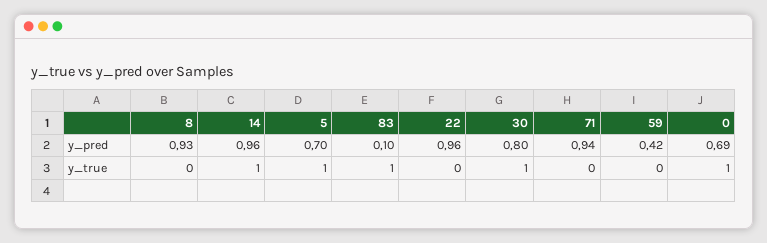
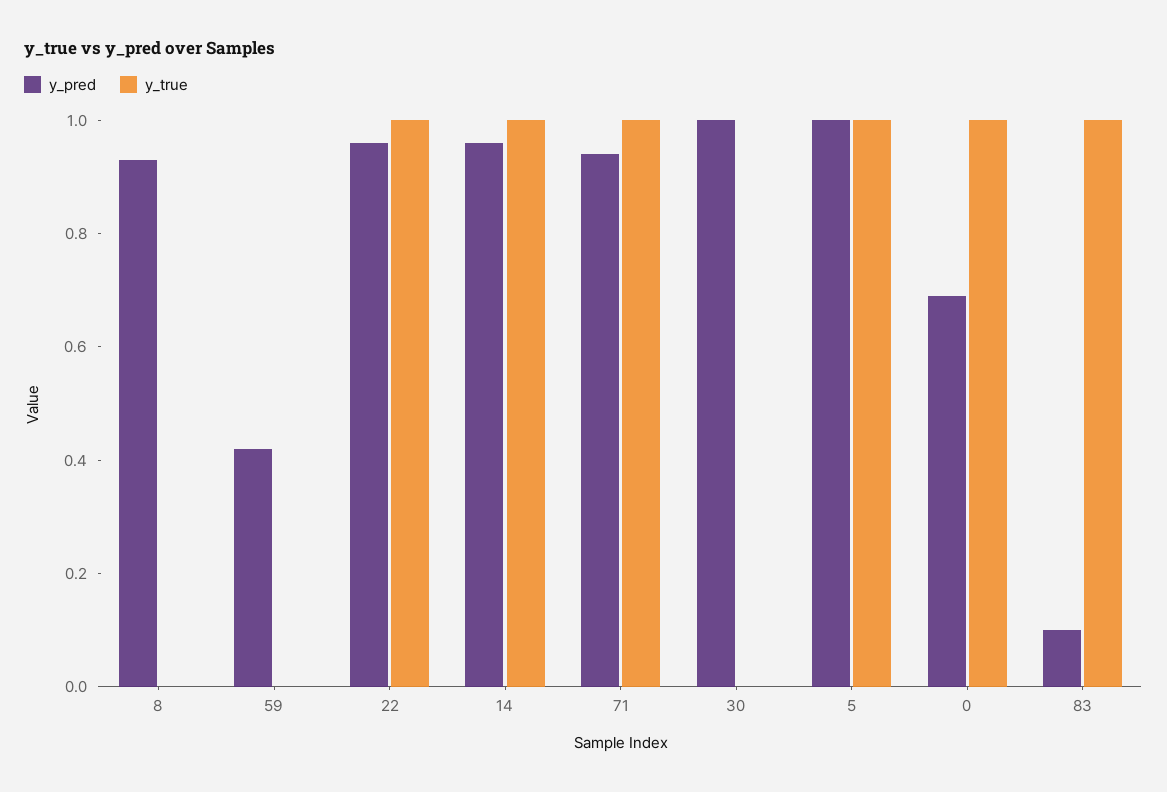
  {
    "y_pred": {
      "8": 0.93,
      "14": 0.96,
-     "5": 0.7,
+     "5": 1,
      "83": 0.1,
      "22": 0.96,
-     "30": 0.8,
+     "30": 1,
      "71": 0.94,
      "59": 0.42,
      "0": 0.69
    },
    "y_true": {
      "8": 0,
      "14": 1,
      "5": 1,
      "83": 1,
-     "22": 0,
+     "22": 1,
-     "30": 1,
+     "30": 0,
-     "71": 0,
+     "71": 1,
      "59": 0,
      "0": 1
    }
  }

